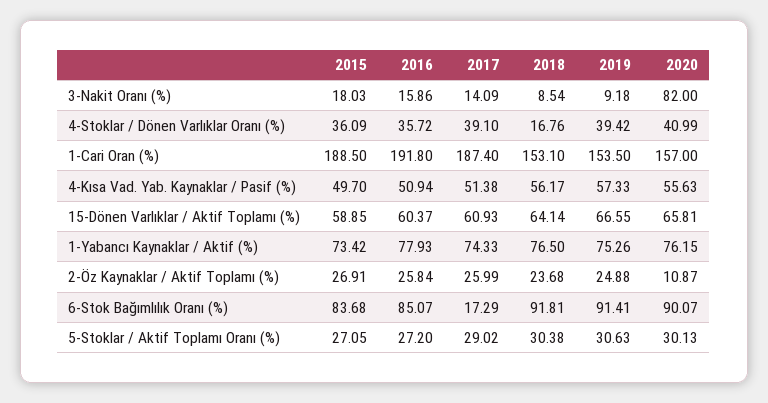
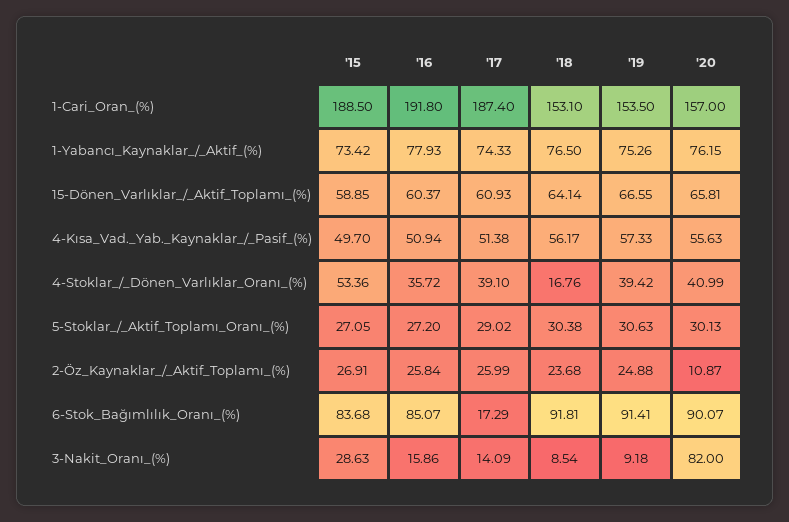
  {
    "2015": {
-     "3-Nakit Oranı (%)": 18.03,
+     "3-Nakit Oranı (%)": 28.63,
-     "4-Stoklar / Dönen Varlıklar Oranı (%)": 36.09,
+     "4-Stoklar / Dönen Varlıklar Oranı (%)": 53.36,
      "1-Cari Oran (%)": 188.5,
      "4-Kısa Vad. Yab. Kaynaklar / Pasif (%)": 49.7,
      "15-Dönen Varlıklar / Aktif Toplamı (%)": 58.85,
      "1-Yabancı Kaynaklar / Aktif (%)": 73.42,
      "2-Öz Kaynaklar / Aktif Toplamı (%)": 26.91,
      "6-Stok Bağımlılık Oranı (%)": 83.68,
      "5-Stoklar / Aktif Toplamı Oranı (%)": 27.05
    },
    "2016": {
      "3-Nakit Oranı (%)": 15.86,
      "4-Stoklar / Dönen Varlıklar Oranı (%)": 35.72,
      "1-Cari Oran (%)": 191.8,
      "4-Kısa Vad. Yab. Kaynaklar / Pasif (%)": 50.94,
      "15-Dönen Varlıklar / Aktif Toplamı (%)": 60.37,
      "1-Yabancı Kaynaklar / Aktif (%)": 77.93,
      "2-Öz Kaynaklar / Aktif Toplamı (%)": 25.84,
      "6-Stok Bağımlılık Oranı (%)": 85.07,
      "5-Stoklar / Aktif Toplamı Oranı (%)": 27.2
    },
    "2017": {
      "3-Nakit Oranı (%)": 14.09,
      "4-Stoklar / Dönen Varlıklar Oranı (%)": 39.1,
      "1-Cari Oran (%)": 187.4,
      "4-Kısa Vad. Yab. Kaynaklar / Pasif (%)": 51.38,
      "15-Dönen Varlıklar / Aktif Toplamı (%)": 60.93,
      "1-Yabancı Kaynaklar / Aktif (%)": 74.33,
      "2-Öz Kaynaklar / Aktif Toplamı (%)": 25.99,
      "6-Stok Bağımlılık Oranı (%)": 17.29,
      "5-Stoklar / Aktif Toplamı Oranı (%)": 29.02
    },
    "2018": {
      "3-Nakit Oranı (%)": 8.54,
      "4-Stoklar / Dönen Varlıklar Oranı (%)": 16.76,
      "1-Cari Oran (%)": 153.1,
      "4-Kısa Vad. Yab. Kaynaklar / Pasif (%)": 56.17,
      "15-Dönen Varlıklar / Aktif Toplamı (%)": 64.14,
      "1-Yabancı Kaynaklar / Aktif (%)": 76.5,
      "2-Öz Kaynaklar / Aktif Toplamı (%)": 23.68,
      "6-Stok Bağımlılık Oranı (%)": 91.81,
      "5-Stoklar / Aktif Toplamı Oranı (%)": 30.38
    },
    "2019": {
      "3-Nakit Oranı (%)": 9.18,
      "4-Stoklar / Dönen Varlıklar Oranı (%)": 39.42,
      "1-Cari Oran (%)": 153.5,
      "4-Kısa Vad. Yab. Kaynaklar / Pasif (%)": 57.33,
      "15-Dönen Varlıklar / Aktif Toplamı (%)": 66.55,
      "1-Yabancı Kaynaklar / Aktif (%)": 75.26,
      "2-Öz Kaynaklar / Aktif Toplamı (%)": 24.88,
      "6-Stok Bağımlılık Oranı (%)": 91.41,
      "5-Stoklar / Aktif Toplamı Oranı (%)": 30.63
    },
    "2020": {
      "3-Nakit Oranı (%)": 82,
      "4-Stoklar / Dönen Varlıklar Oranı (%)": 40.99,
      "1-Cari Oran (%)": 157,
      "4-Kısa Vad. Yab. Kaynaklar / Pasif (%)": 55.63,
      "15-Dönen Varlıklar / Aktif Toplamı (%)": 65.81,
      "1-Yabancı Kaynaklar / Aktif (%)": 76.15,
      "2-Öz Kaynaklar / Aktif Toplamı (%)": 10.87,
      "6-Stok Bağımlılık Oranı (%)": 90.07,
      "5-Stoklar / Aktif Toplamı Oranı (%)": 30.13
    }
  }

